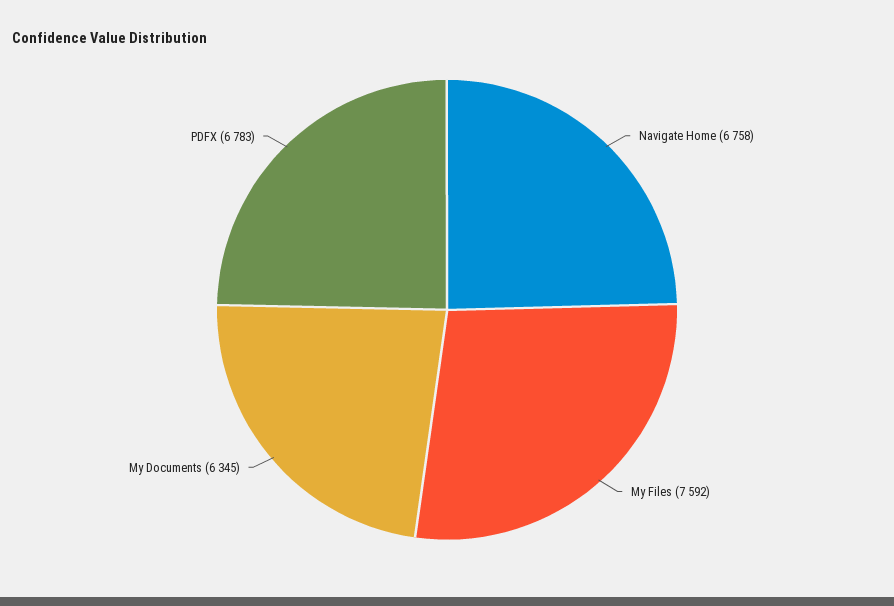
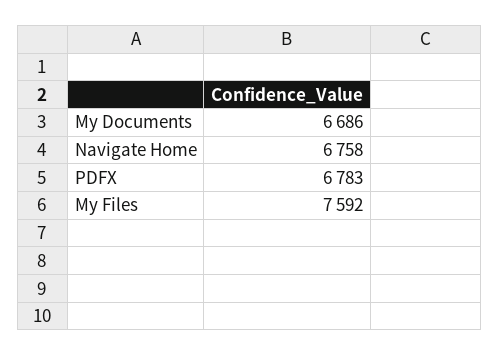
  {
    "Navigate Home": 6758,
    "My Files": 7592,
-   "My Documents": 6345,
+   "My Documents": 6686,
    "PDFX": 6783
  }

